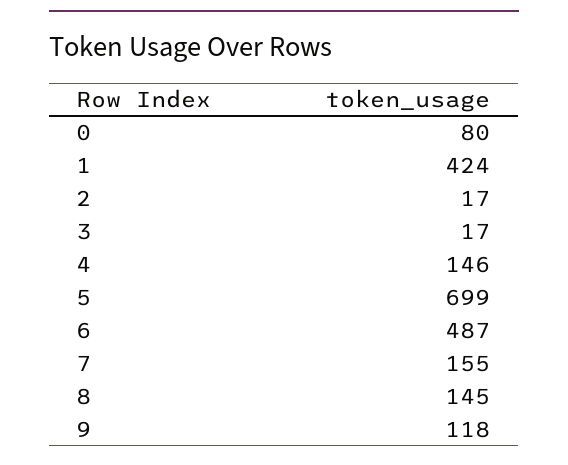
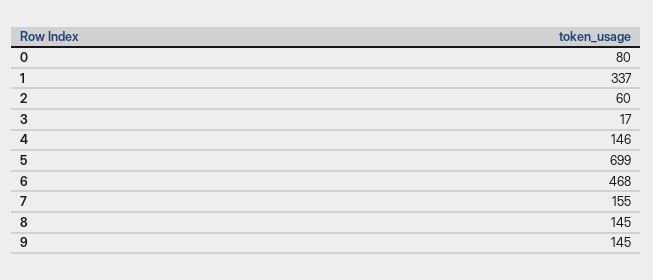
  {
    "0": 80,
-   "1": 424,
+   "1": 337,
-   "2": 17,
+   "2": 60,
    "3": 17,
    "4": 146,
    "5": 699,
-   "6": 487,
+   "6": 468,
    "7": 155,
    "8": 145,
-   "9": 118
+   "9": 145
  }

